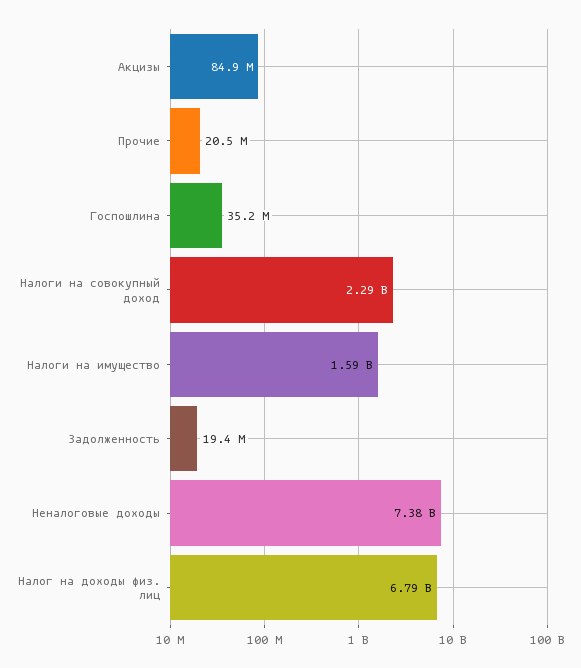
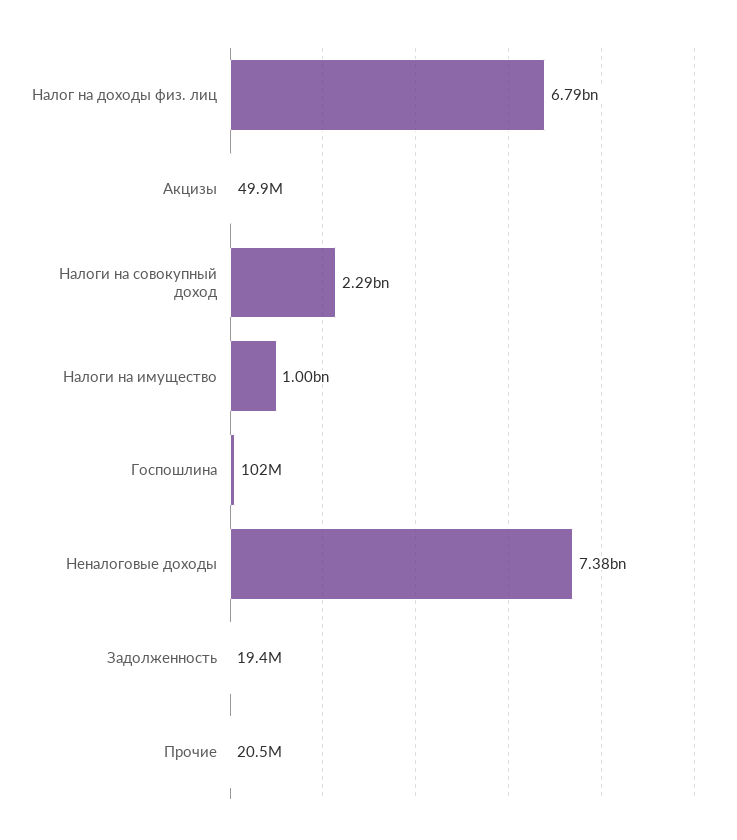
  {
-   "Акцизы": 84900000,
+   "Акцизы": 49900000,
    "Прочие": 20500000,
-   "Госпошлина": 35200000,
+   "Госпошлина": 102000000,
    "Налоги на совокупный доход": 2290000000,
-   "Налоги на имущество": 1590000000,
+   "Налоги на имущество": 1000000000,
    "Задолженность": 19400000,
    "Неналоговые доходы": 7380000000,
    "Налог на доходы физ. лиц": 6790000000
  }

